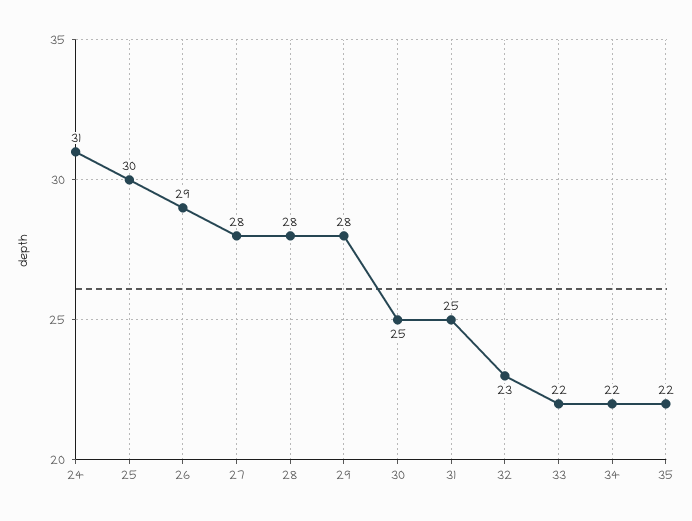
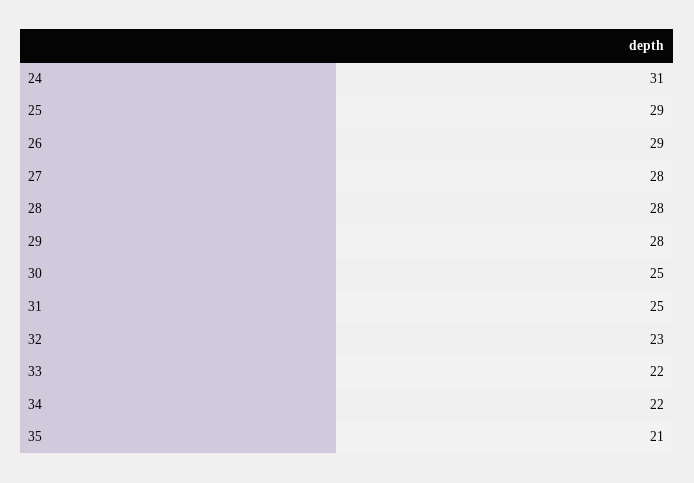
  {
    "24": 31,
-   "25": 30,
+   "25": 29,
    "26": 29,
    "27": 28,
    "28": 28,
    "29": 28,
    "30": 25,
    "31": 25,
    "32": 23,
    "33": 22,
    "34": 22,
-   "35": 22
+   "35": 21
  }

